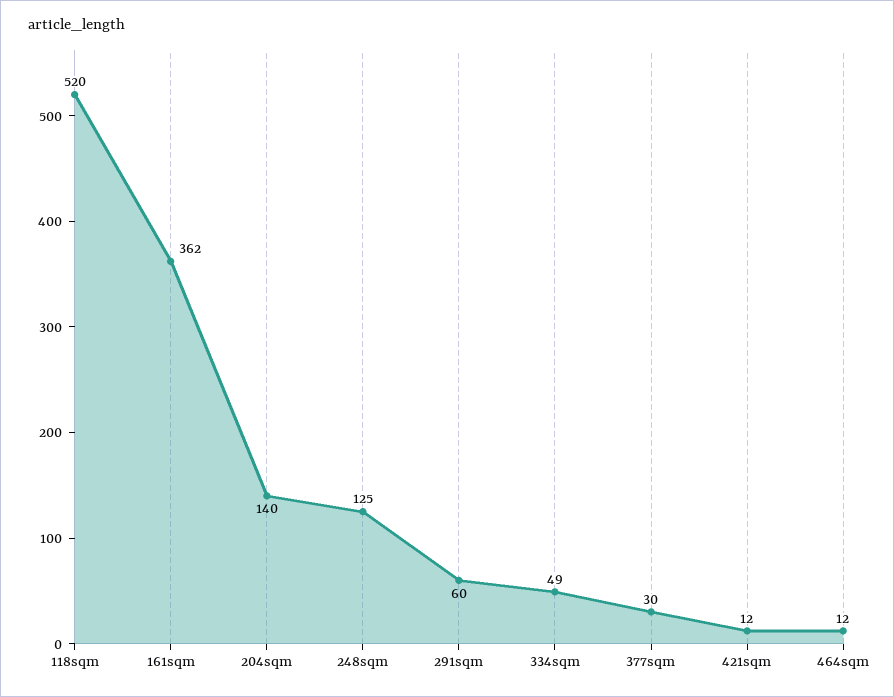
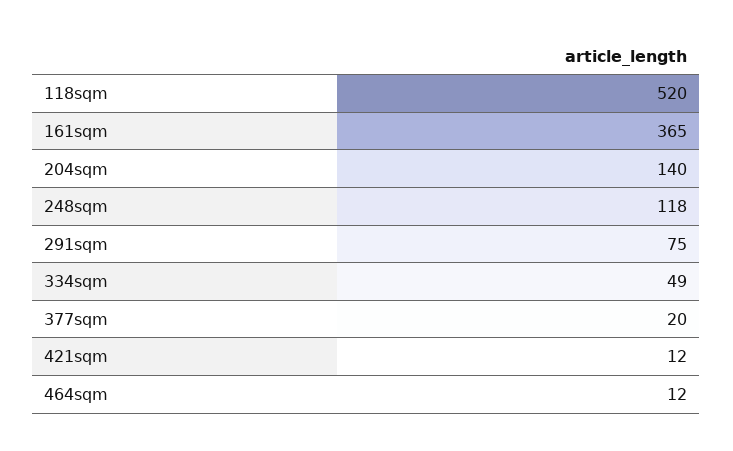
  {
    "118sqm": 520,
-   "161sqm": 362,
+   "161sqm": 365,
    "204sqm": 140,
-   "248sqm": 125,
+   "248sqm": 118,
-   "291sqm": 60,
+   "291sqm": 75,
    "334sqm": 49,
-   "377sqm": 30,
+   "377sqm": 20,
    "421sqm": 12,
    "464sqm": 12
  }

